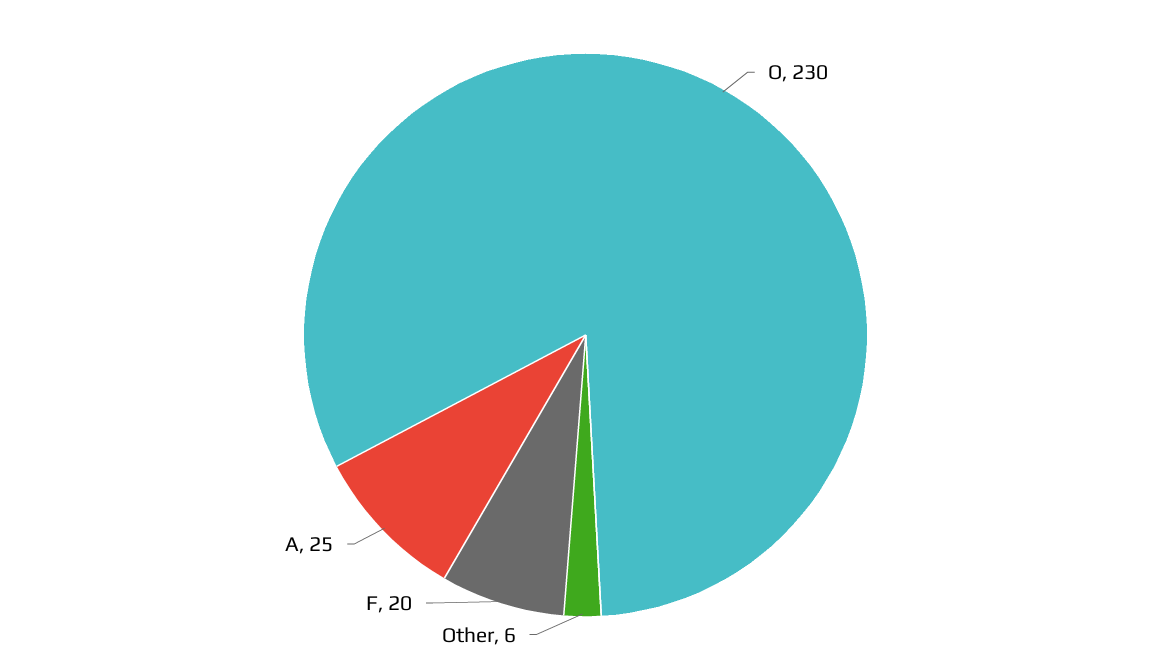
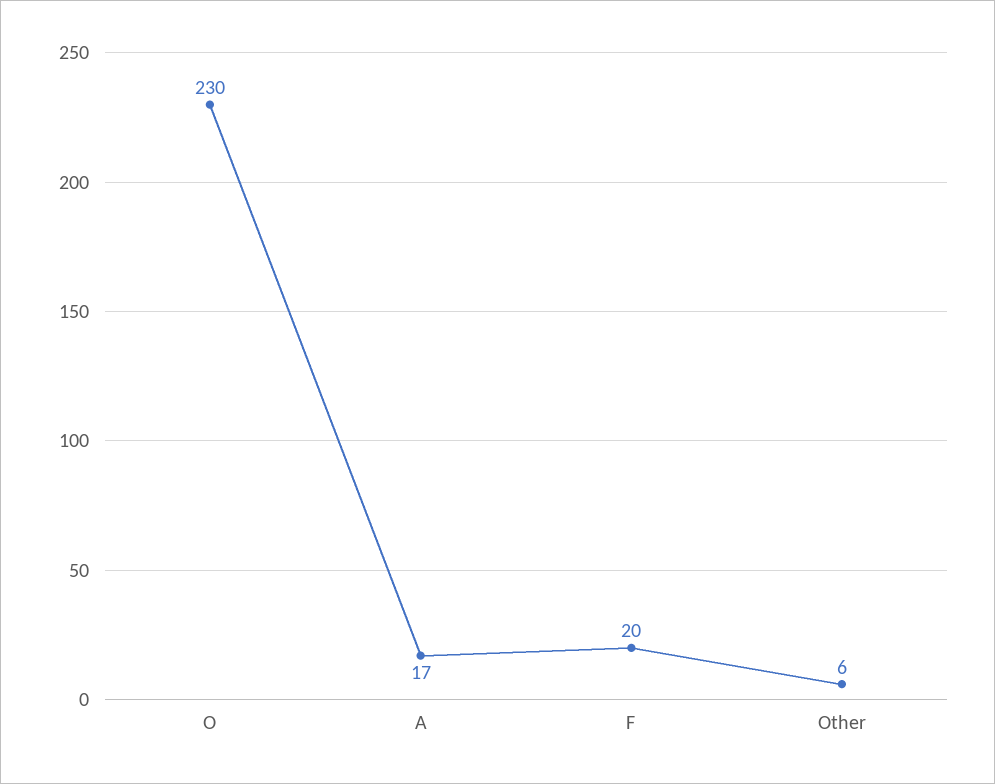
  {
    "O": 230,
    "Other": 6,
    "F": 20,
-   "A": 25
+   "A": 17
  }

